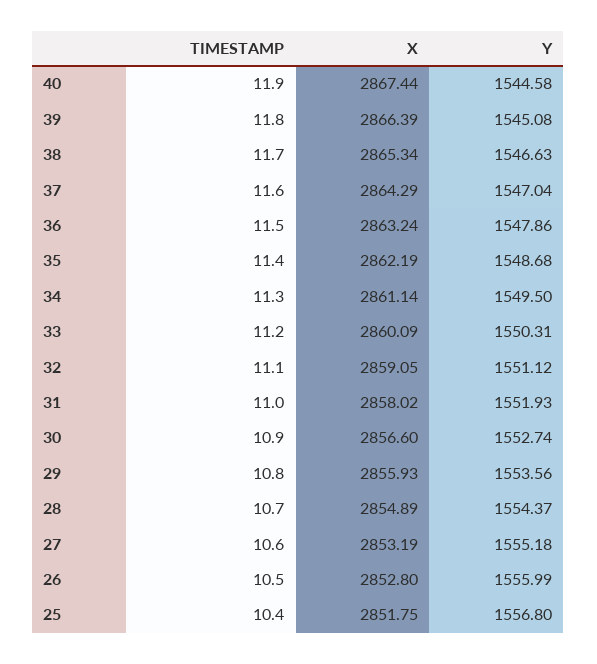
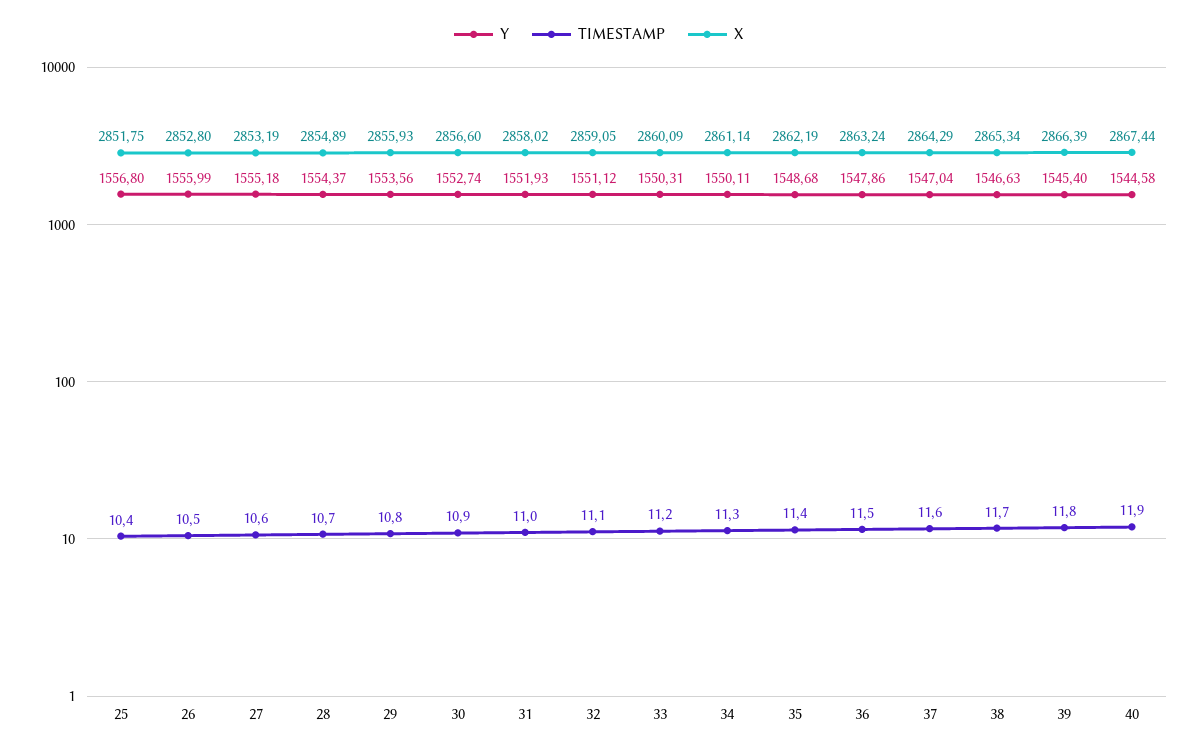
  {
    "TIMESTAMP": {
      "40": 11.9,
      "39": 11.8,
      "38": 11.7,
      "37": 11.6,
      "36": 11.5,
      "35": 11.4,
      "34": 11.3,
      "33": 11.2,
      "32": 11.1,
      "31": 11,
      "30": 10.9,
      "29": 10.8,
      "28": 10.7,
      "27": 10.6,
      "26": 10.5,
      "25": 10.4
    },
    "X": {
      "40": 2867.44,
      "39": 2866.39,
      "38": 2865.34,
      "37": 2864.29,
      "36": 2863.24,
      "35": 2862.19,
      "34": 2861.14,
      "33": 2860.09,
      "32": 2859.05,
      "31": 2858.02,
      "30": 2856.6,
      "29": 2855.93,
      "28": 2854.89,
      "27": 2853.19,
      "26": 2852.8,
      "25": 2851.75
    },
    "Y": {
      "40": 1544.58,
-     "39": 1545.08,
+     "39": 1545.4,
      "38": 1546.63,
      "37": 1547.04,
      "36": 1547.86,
      "35": 1548.68,
-     "34": 1549.5,
+     "34": 1550.11,
      "33": 1550.31,
      "32": 1551.12,
      "31": 1551.93,
      "30": 1552.74,
      "29": 1553.56,
      "28": 1554.37,
      "27": 1555.18,
      "26": 1555.99,
      "25": 1556.8
    }
  }

